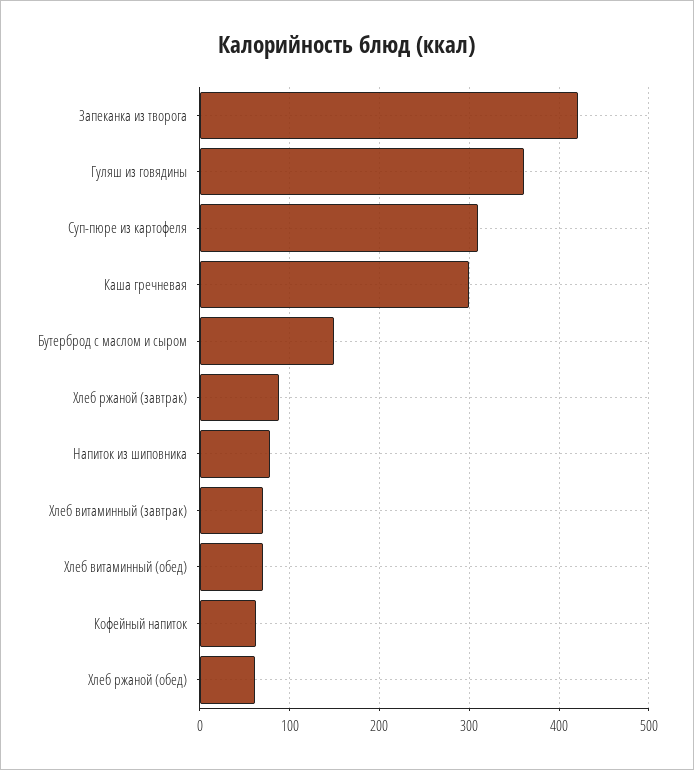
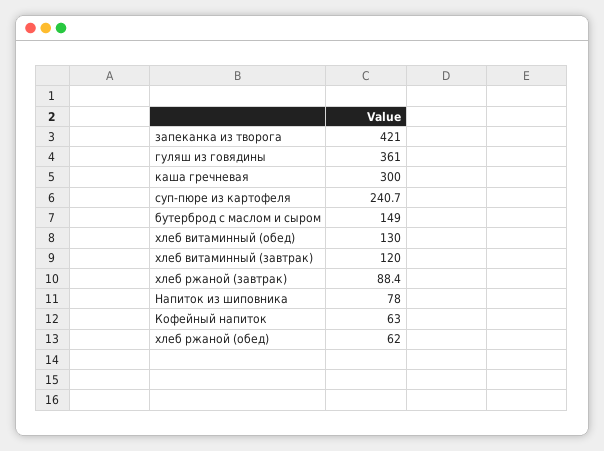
  {
    "Запеканка из творога": 421,
    "Гуляш из говядины": 361,
-   "Суп-пюре из картофеля": 310,
+   "Суп-пюре из картофеля": 240.7,
    "Каша гречневая": 300,
    "Бутерброд с маслом и сыром": 149,
    "Хлеб ржаной (завтрак)": 88.4,
    "Напиток из шиповника": 78,
-   "Хлеб витаминный (завтрак)": 70,
+   "Хлеб витаминный (завтрак)": 120,
-   "Хлеб витаминный (обед)": 70,
+   "Хлеб витаминный (обед)": 130,
    "Кофейный напиток": 63,
    "Хлеб ржаной (обед)": 62
  }

